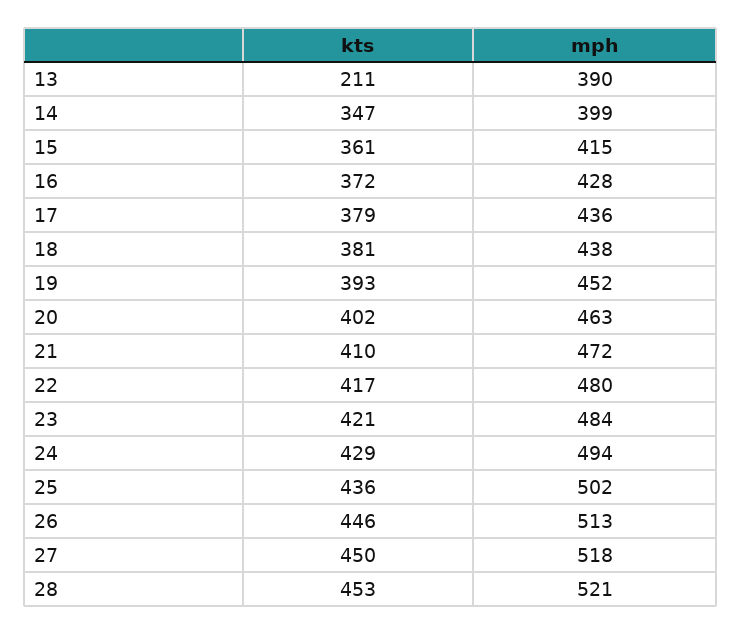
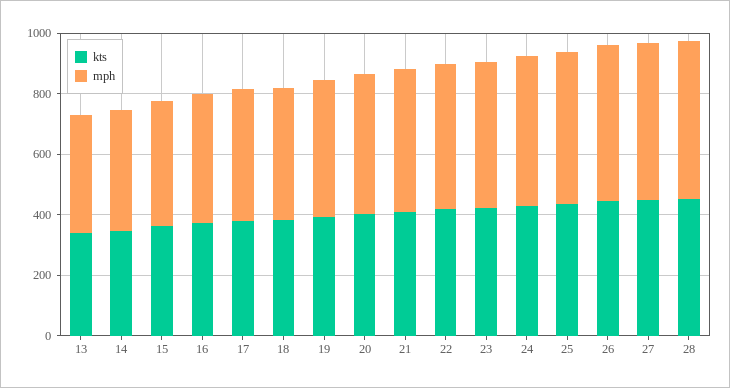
  {
    "kts": {
-     "13": 211,
+     "13": 350,
      "14": 347,
      "15": 361,
      "16": 372,
      "17": 379,
      "18": 381,
      "19": 393,
      "20": 402,
      "21": 410,
      "22": 417,
      "23": 421,
      "24": 429,
      "25": 436,
      "26": 446,
      "27": 450,
      "28": 453
    },
    "mph": {
      "13": 390,
      "14": 399,
      "15": 415,
      "16": 428,
      "17": 436,
      "18": 438,
      "19": 452,
      "20": 463,
      "21": 472,
      "22": 480,
      "23": 484,
      "24": 494,
      "25": 502,
      "26": 513,
      "27": 518,
      "28": 521
    }
  }

